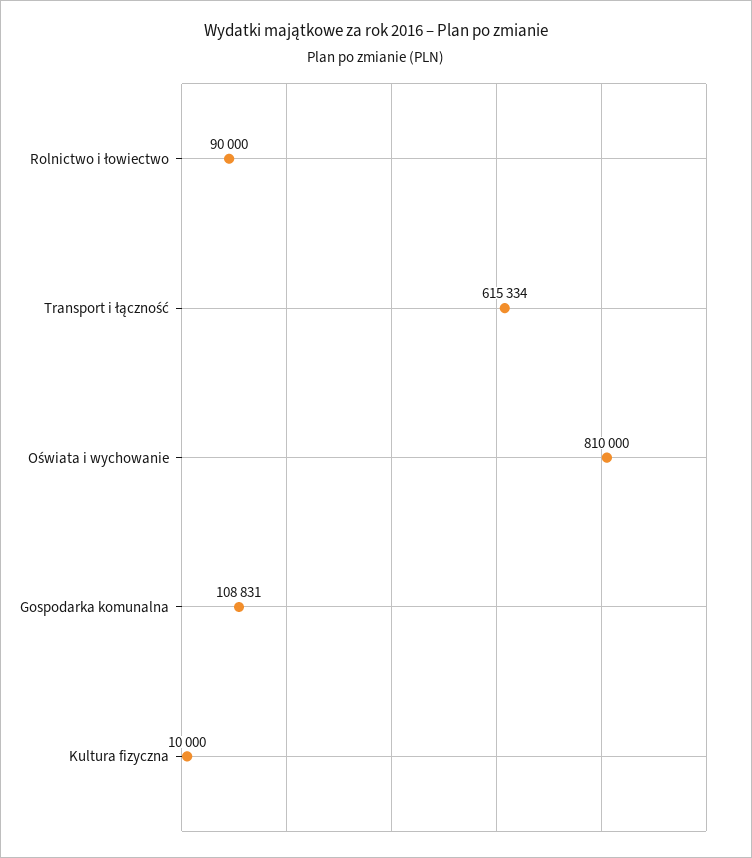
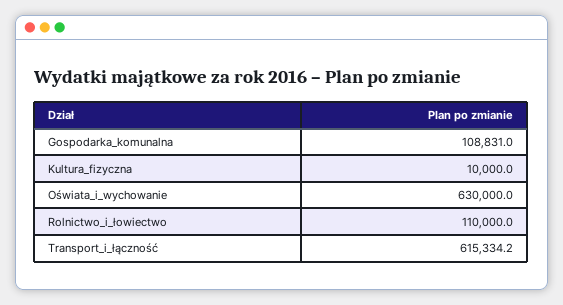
  {
-   "Rolnictwo i łowiectwo": 90000,
+   "Rolnictwo i łowiectwo": 110000,
    "Transport i łączność": 615334.2,
-   "Oświata i wychowanie": 810000,
+   "Oświata i wychowanie": 630000,
    "Gospodarka komunalna": 108831,
    "Kultura fizyczna": 10000
  }

